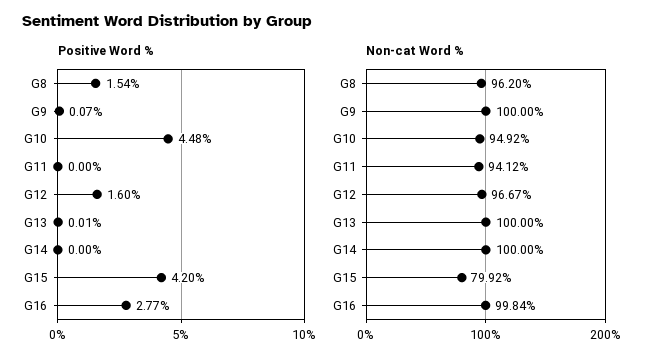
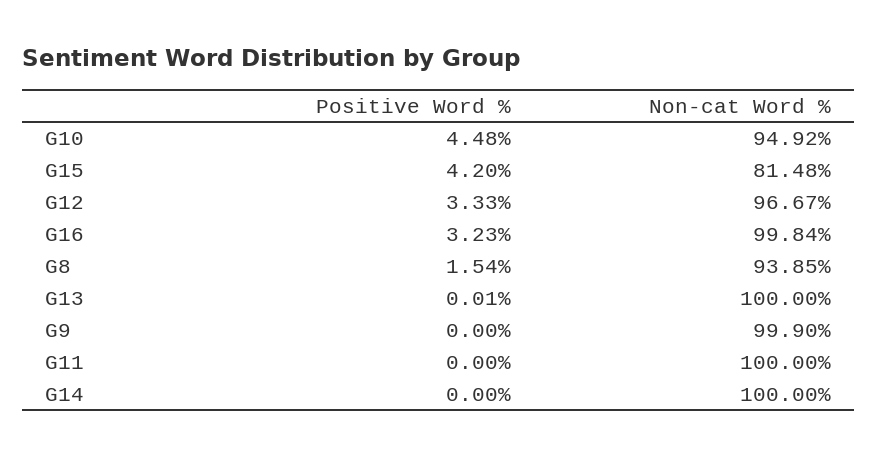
  {
    "Positive Word %": {
      "G8": 1.54,
-     "G9": 0.07,
+     "G9": 0,
      "G10": 4.48,
      "G11": 0,
-     "G12": 1.6,
+     "G12": 3.33,
      "G13": 0.01,
      "G14": 0,
      "G15": 4.2,
-     "G16": 2.77
+     "G16": 3.23
    },
    "Non-cat Word %": {
-     "G8": 96.2,
+     "G8": 93.85,
-     "G9": 100,
+     "G9": 99.9,
      "G10": 94.92,
-     "G11": 94.12,
+     "G11": 100,
      "G12": 96.67,
      "G13": 100,
      "G14": 100,
-     "G15": 79.92,
+     "G15": 81.48,
      "G16": 99.84
    }
  }

